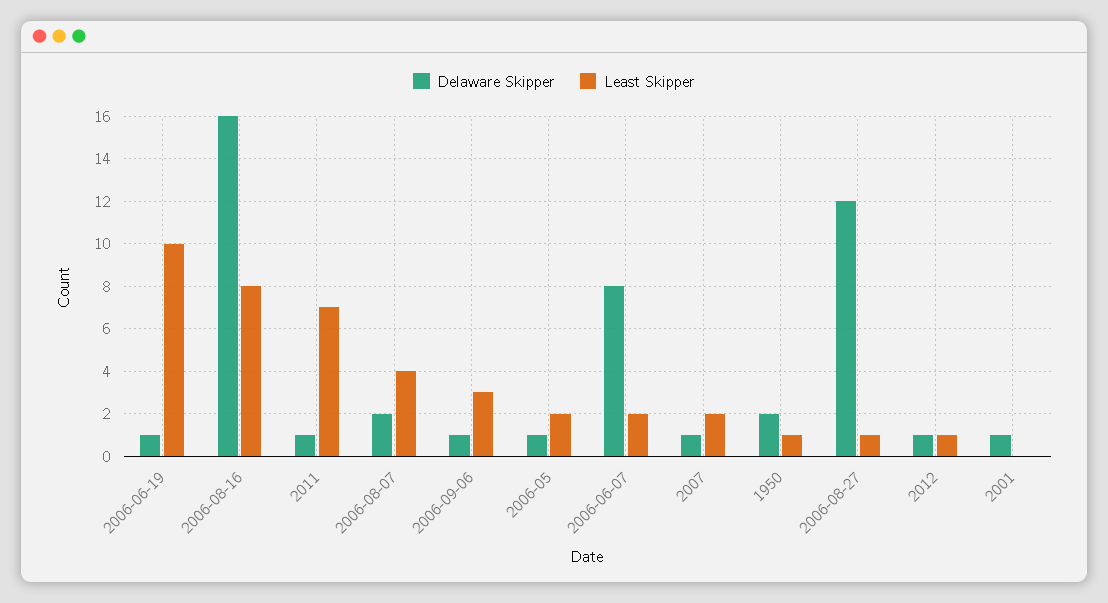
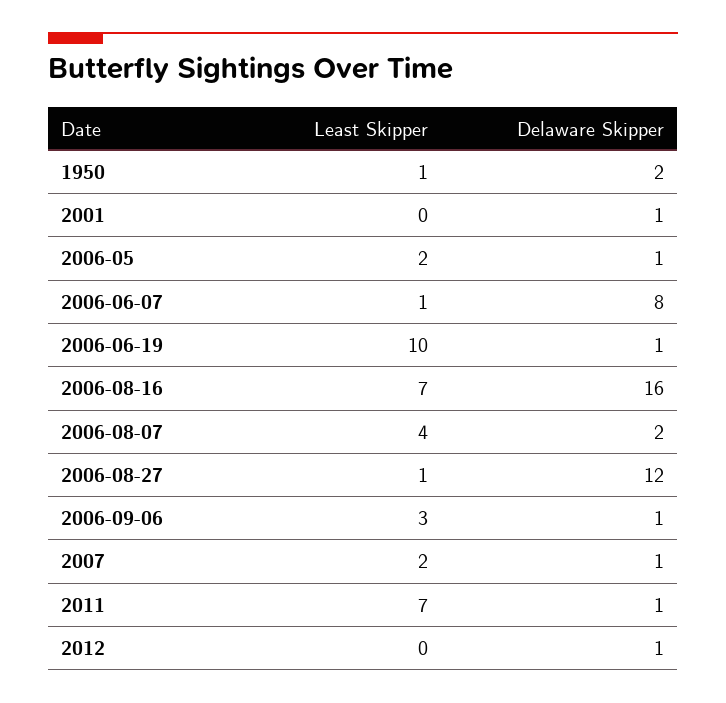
  {
    "Delaware Skipper": {
      "2006-06-19": 1,
      "2006-08-16": 16,
      "2011": 1,
      "2006-08-07": 2,
      "2006-09-06": 1,
      "2006-05": 1,
      "2006-06-07": 8,
      "2007": 1,
      "1950": 2,
      "2006-08-27": 12,
      "2012": 1,
      "2001": 1
    },
    "Least Skipper": {
      "2006-06-19": 10,
-     "2006-08-16": 8,
+     "2006-08-16": 7,
      "2011": 7,
      "2006-08-07": 4,
      "2006-09-06": 3,
      "2006-05": 2,
-     "2006-06-07": 2,
+     "2006-06-07": 1,
      "2007": 2,
      "1950": 1,
      "2006-08-27": 1,
-     "2012": 1,
+     "2012": 0,
      "2001": 0
    }
  }

